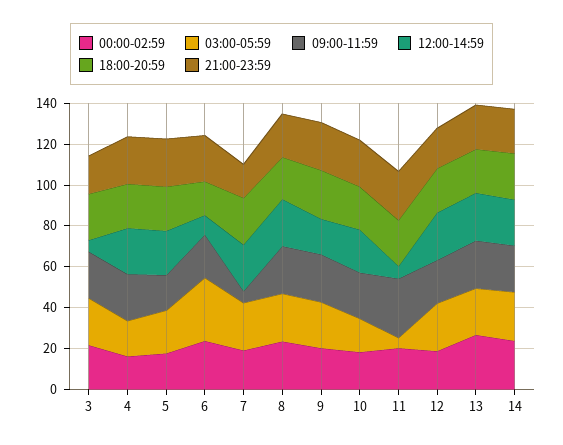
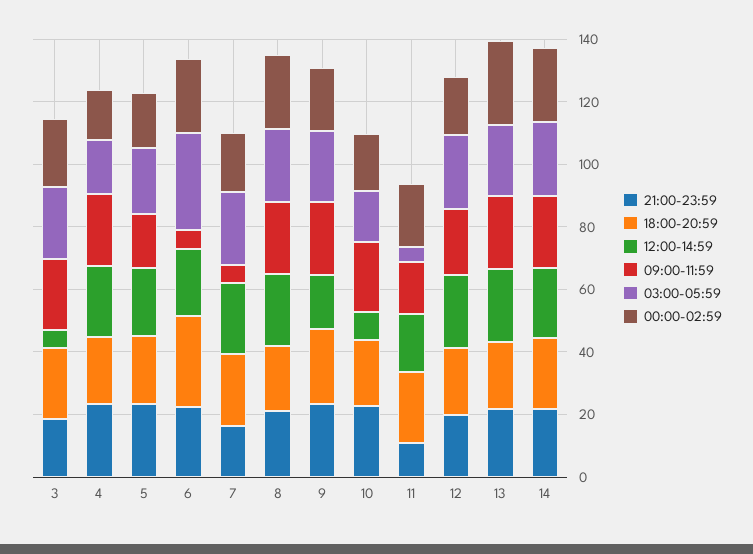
  {
    "00:00-02:59": {
      "3": 20,
      "4": 15,
      "5": 20,
      "6": 25,
      "7": 20,
      "8": 25,
      "9": 20,
      "10": 20,
      "11": 20,
      "12": 20,
      "13": 25,
      "14": 25
    },
    "03:00-05:59": {
      "3": 25,
      "4": 15,
      "5": 20,
      "6": 30,
      "7": 25,
      "8": 25,
      "9": 25,
      "10": 15,
      "11": 5,
      "12": 25,
      "13": 25,
      "14": 25
    },
    "09:00-11:59": {
      "3": 25,
      "4": 25,
      "5": 15,
-     "6": 20,
+     "6": 5,
      "7": 5,
      "8": 25,
      "9": 25,
      "10": 25,
-     "11": 30,
+     "11": 15,
      "12": 20,
      "13": 25,
      "14": 25
    },
    "12:00-14:59": {
      "3": 5,
      "4": 25,
      "5": 20,
-     "6": 10,
+     "6": 20,
      "7": 25,
      "8": 25,
      "9": 15,
-     "10": 20,
+     "10": 10,
-     "11": 5,
+     "11": 20,
      "12": 25,
      "13": 25,
      "14": 25
    },
    "18:00-20:59": {
      "3": 25,
      "4": 20,
      "5": 20,
-     "6": 15,
+     "6": 30,
      "7": 25,
      "8": 20,
      "9": 25,
      "10": 20,
      "11": 25,
      "12": 20,
      "13": 20,
      "14": 25
    },
    "21:00-23:59": {
      "3": 20,
      "4": 25,
      "5": 25,
      "6": 25,
      "7": 15,
      "8": 20,
      "9": 25,
      "10": 25,
-     "11": 25,
+     "11": 10,
      "12": 20,
      "13": 20,
      "14": 20
    }
  }

